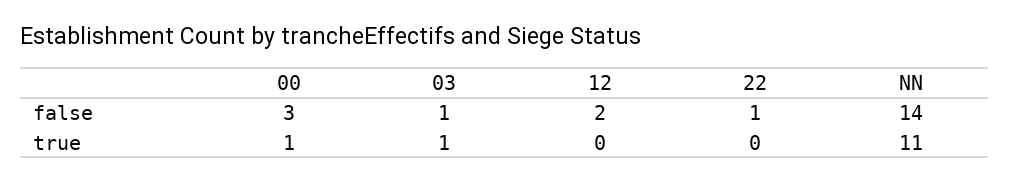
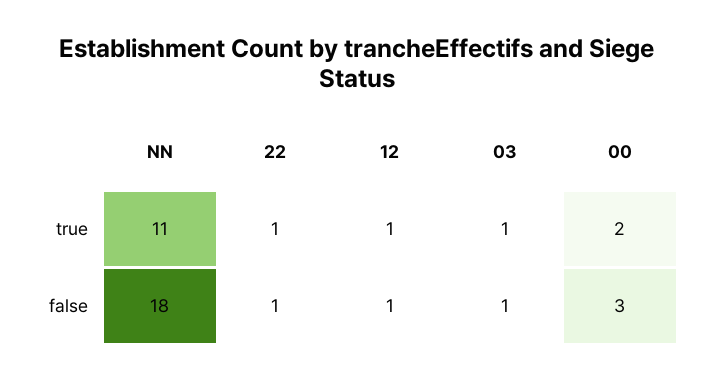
  {
    "00": {
      "false": 3,
-     "true": 1
+     "true": 2
    },
    "03": {
      "false": 1,
      "true": 1
    },
    "12": {
-     "false": 2,
+     "false": 1,
-     "true": 0
+     "true": 1
    },
    "22": {
      "false": 1,
-     "true": 0
+     "true": 1
    },
    "NN": {
-     "false": 14,
+     "false": 18,
      "true": 11
    }
  }

